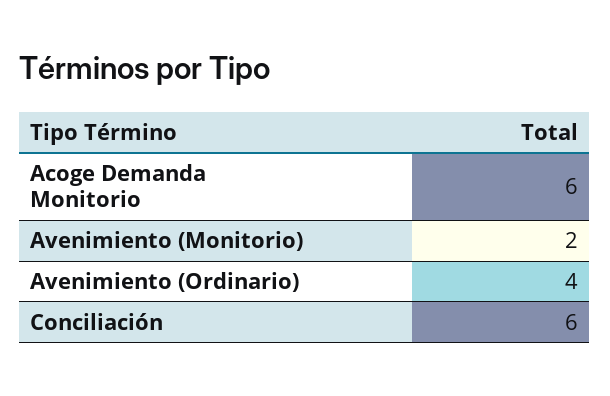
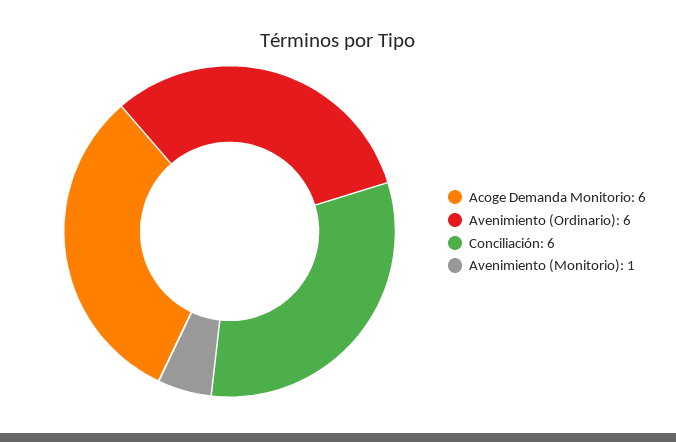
  {
    "Acoge Demanda Monitorio": 6,
-   "Avenimiento (Monitorio)": 2,
+   "Avenimiento (Monitorio)": 1,
-   "Avenimiento (Ordinario)": 4,
+   "Avenimiento (Ordinario)": 6,
    "Conciliación": 6
  }

